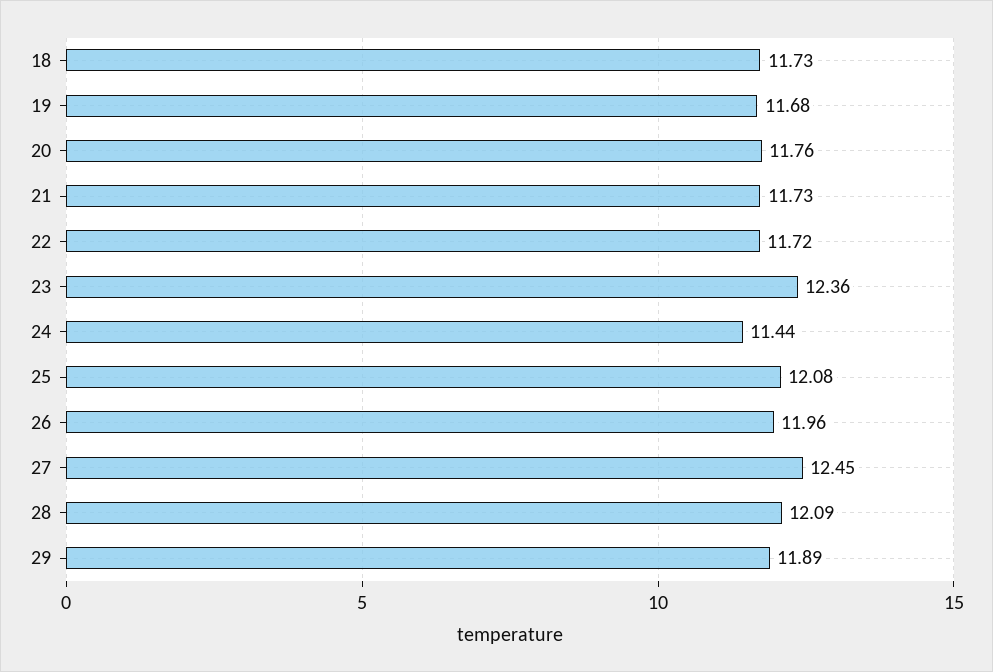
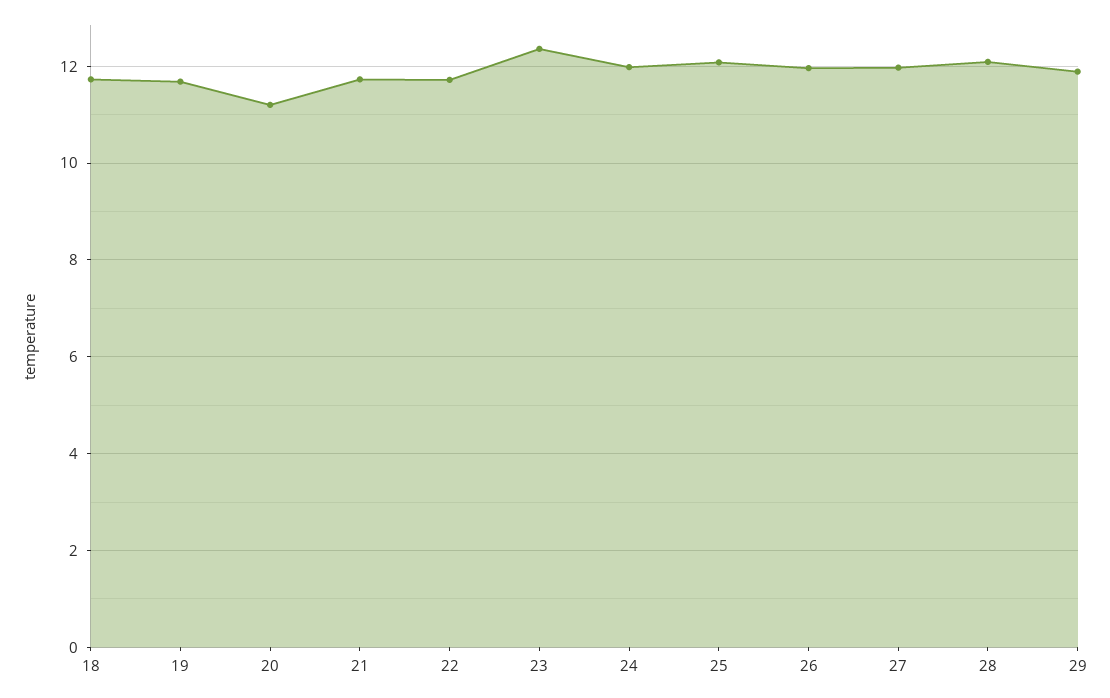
  {
    "18": 11.73,
    "19": 11.68,
-   "20": 11.76,
+   "20": 11.2,
    "21": 11.73,
    "22": 11.72,
    "23": 12.36,
-   "24": 11.44,
+   "24": 12,
    "25": 12.08,
    "26": 11.96,
-   "27": 12.45,
+   "27": 12,
    "28": 12.09,
    "29": 11.89
  }

